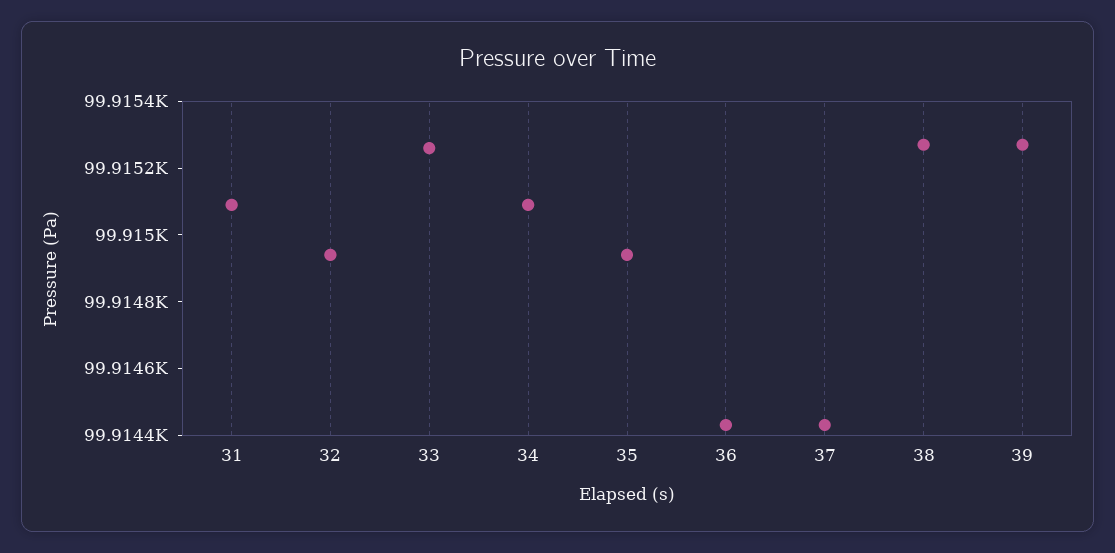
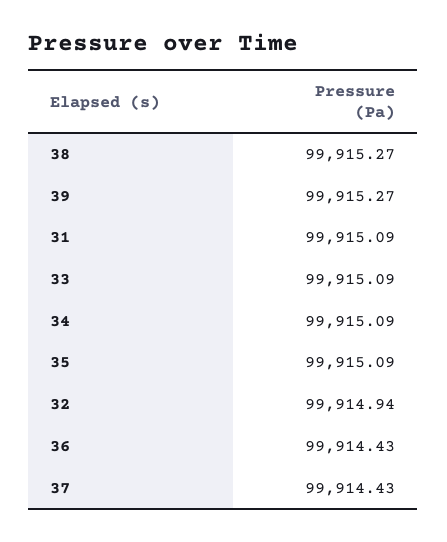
  {
    "31": 99915.09,
    "32": 99914.94,
-   "33": 99915.25,
+   "33": 99915.09,
    "34": 99915.09,
-   "35": 99914.95,
+   "35": 99915.09,
    "36": 99914.43,
    "37": 99914.43,
    "38": 99915.27,
    "39": 99915.27
  }

